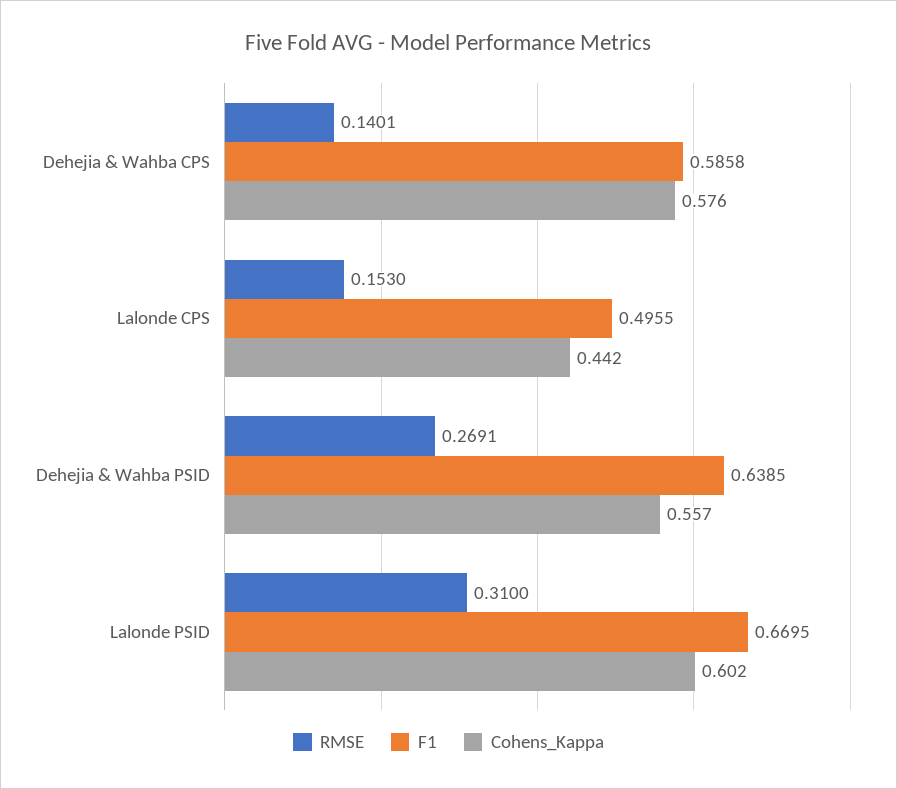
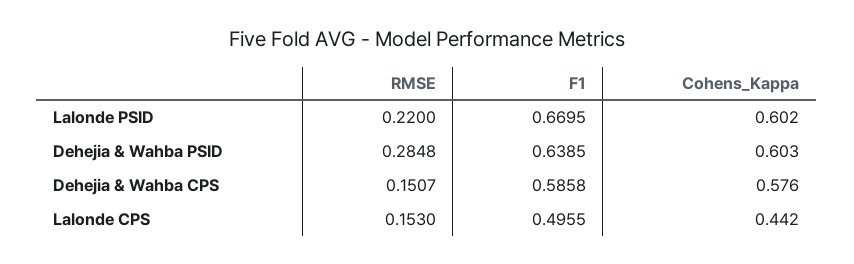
  {
    "RMSE": {
-     "Dehejia & Wahba CPS": 0.1401,
+     "Dehejia & Wahba CPS": 0.1507,
      "Lalonde CPS": 0.153,
-     "Dehejia & Wahba PSID": 0.2691,
+     "Dehejia & Wahba PSID": 0.2848,
-     "Lalonde PSID": 0.31
+     "Lalonde PSID": 0.22
    },
    "F1": {
      "Dehejia & Wahba CPS": 0.5858,
      "Lalonde CPS": 0.4955,
      "Dehejia & Wahba PSID": 0.6385,
      "Lalonde PSID": 0.6695
    },
    "Cohens_Kappa": {
      "Dehejia & Wahba CPS": 0.576,
      "Lalonde CPS": 0.442,
-     "Dehejia & Wahba PSID": 0.557,
+     "Dehejia & Wahba PSID": 0.603,
      "Lalonde PSID": 0.602
    }
  }

